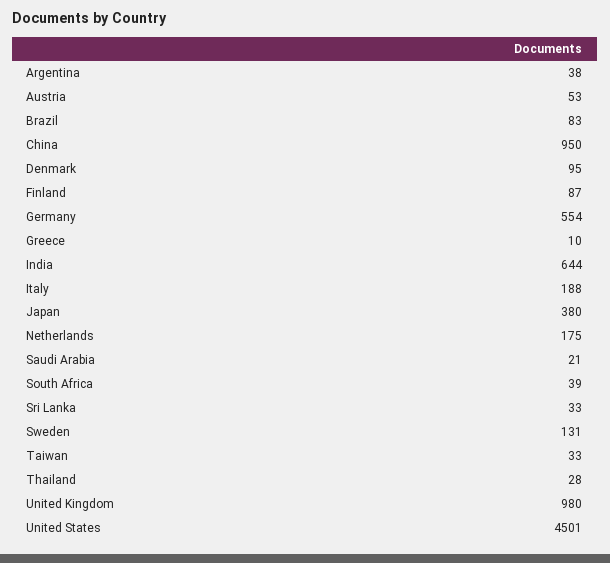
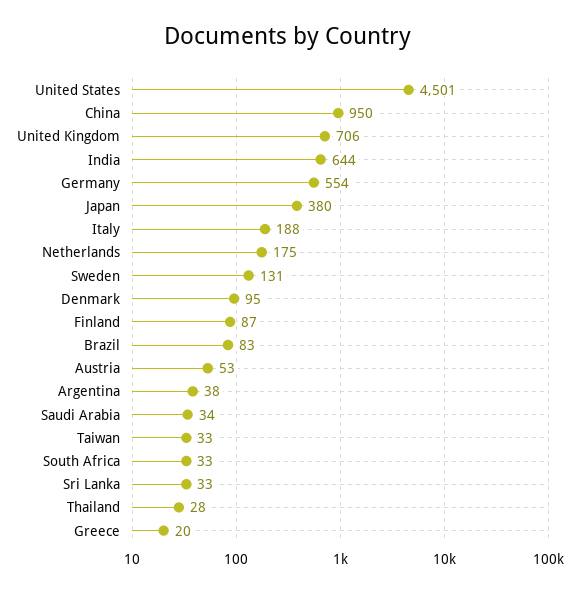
  {
    "Argentina": 38,
    "Austria": 53,
    "Brazil": 83,
    "China": 950,
    "Denmark": 95,
    "Finland": 87,
    "Germany": 554,
-   "Greece": 10,
+   "Greece": 20,
    "India": 644,
    "Italy": 188,
    "Japan": 380,
    "Netherlands": 175,
-   "Saudi Arabia": 21,
+   "Saudi Arabia": 34,
-   "South Africa": 39,
+   "South Africa": 33,
    "Sri Lanka": 33,
    "Sweden": 131,
    "Taiwan": 33,
    "Thailand": 28,
-   "United Kingdom": 980,
+   "United Kingdom": 706,
    "United States": 4501
  }

